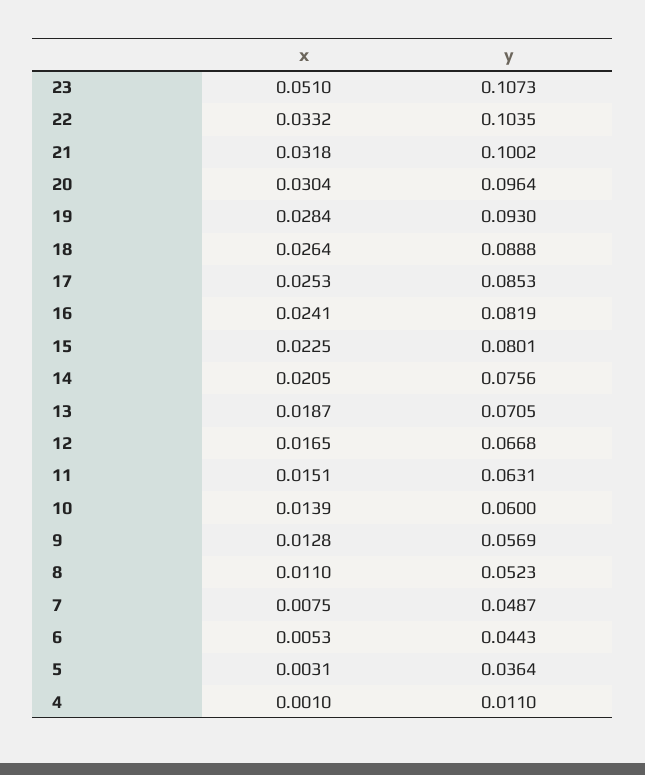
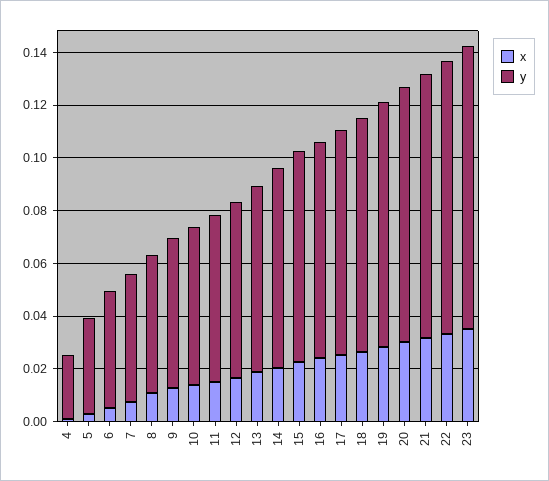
  {
    "x": {
-     "23": 0.051,
+     "23": 0.035,
      "22": 0.0332,
      "21": 0.0318,
      "20": 0.0304,
      "19": 0.0284,
      "18": 0.0264,
      "17": 0.0253,
      "16": 0.0241,
      "15": 0.0225,
      "14": 0.0205,
      "13": 0.0187,
      "12": 0.0165,
      "11": 0.0151,
      "10": 0.0139,
      "9": 0.0128,
      "8": 0.011,
      "7": 0.0075,
      "6": 0.0053,
      "5": 0.0031,
      "4": 0.001
    },
    "y": {
      "23": 0.1073,
      "22": 0.1035,
      "21": 0.1002,
      "20": 0.0964,
      "19": 0.093,
      "18": 0.0888,
      "17": 0.0853,
      "16": 0.0819,
      "15": 0.0801,
      "14": 0.0756,
      "13": 0.0705,
      "12": 0.0668,
      "11": 0.0631,
      "10": 0.06,
      "9": 0.0569,
      "8": 0.0523,
      "7": 0.0487,
      "6": 0.0443,
      "5": 0.0364,
-     "4": 0.011
+     "4": 0.025
    }
  }

